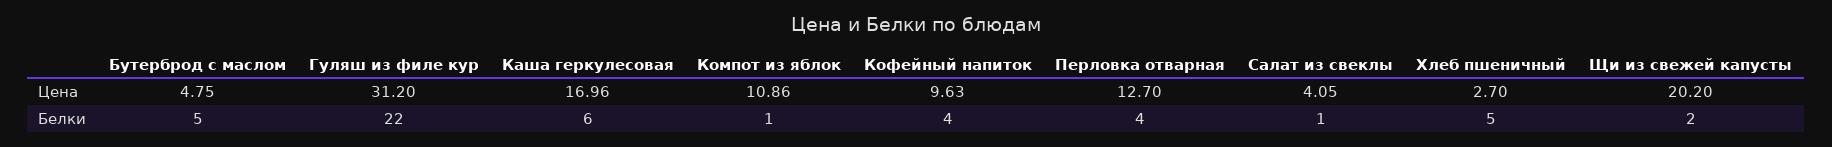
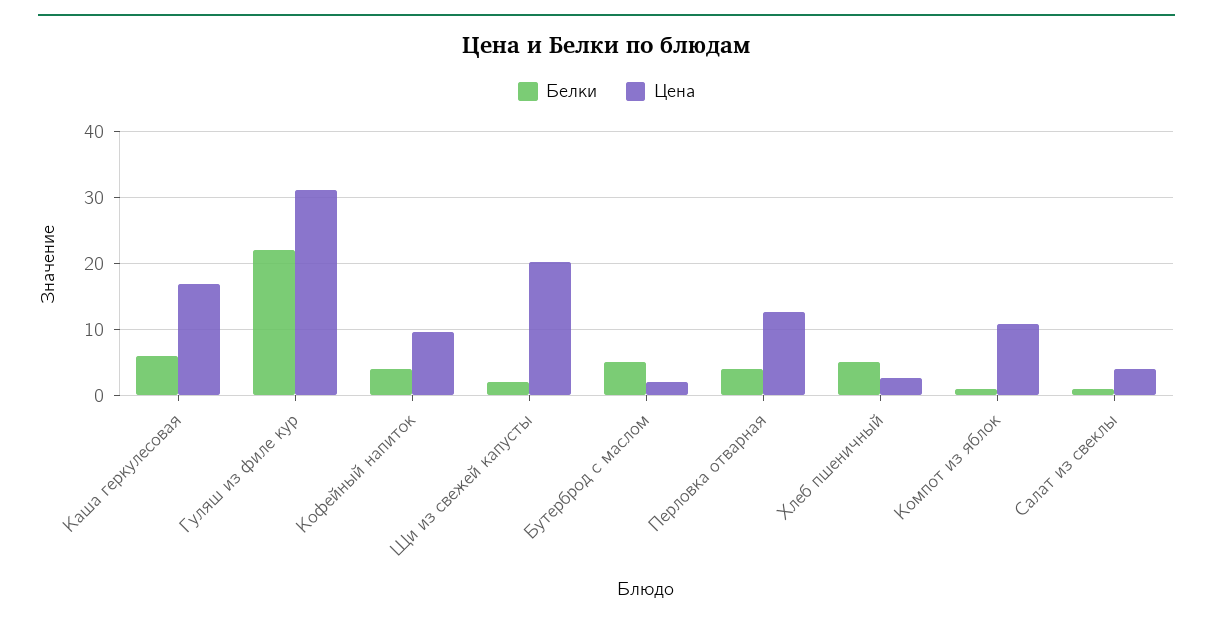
  {
    "Цена": {
-     "Бутерброд с маслом": 4.75,
+     "Бутерброд с маслом": 2,
      "Гуляш из филе кур": 31.2,
      "Каша геркулесовая": 16.96,
      "Компот из яблок": 10.86,
      "Кофейный напиток": 9.63,
      "Перловка отварная": 12.7,
      "Салат из свеклы": 4.05,
      "Хлеб пшеничный": 2.7,
      "Щи из свежей капусты": 20.2
    },
    "Белки": {
      "Бутерброд с маслом": 5,
      "Гуляш из филе кур": 22,
      "Каша геркулесовая": 6,
      "Компот из яблок": 1,
      "Кофейный напиток": 4,
      "Перловка отварная": 4,
      "Салат из свеклы": 1,
      "Хлеб пшеничный": 5,
      "Щи из свежей капусты": 2
    }
  }

